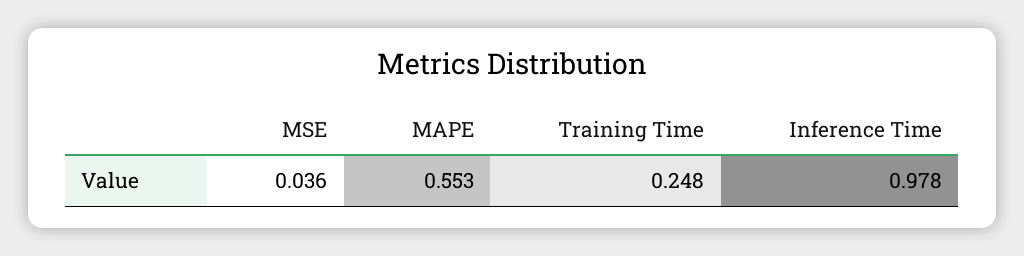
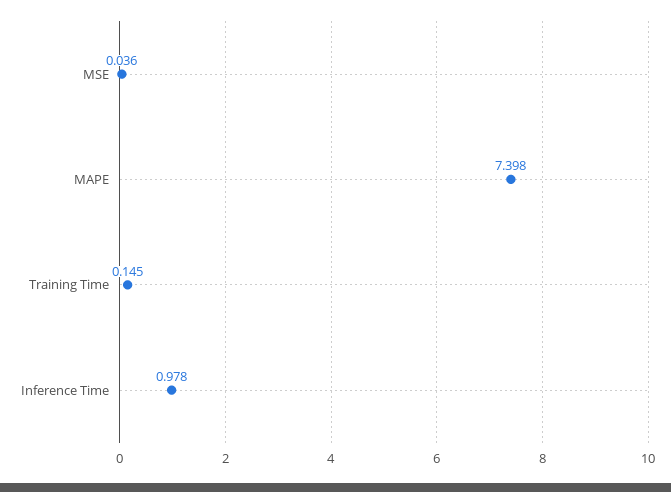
  {
    "MSE": 0.036,
-   "MAPE": 0.553,
+   "MAPE": 7.398,
-   "Training Time": 0.248,
+   "Training Time": 0.145,
    "Inference Time": 0.978
  }

